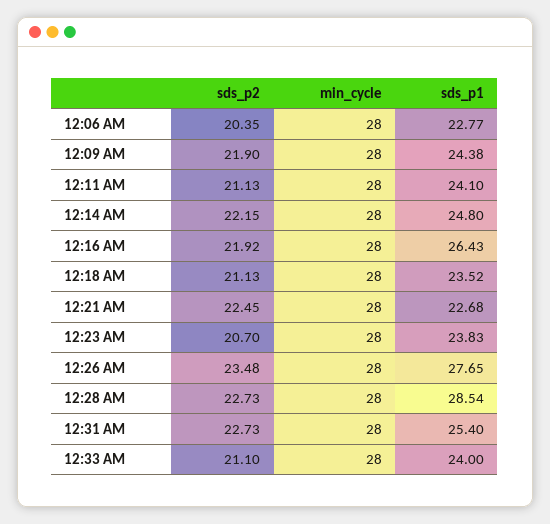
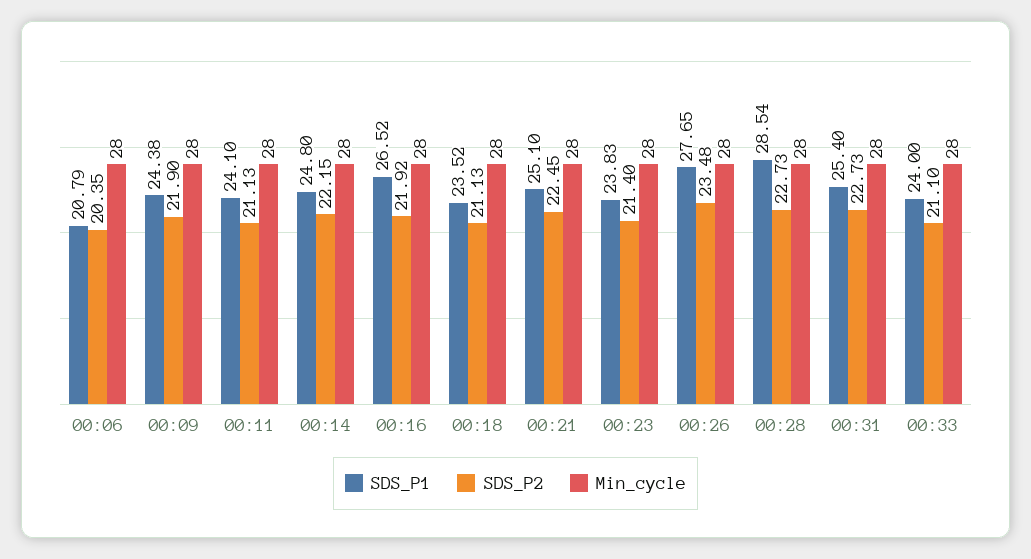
  {
    "sds_p2": {
      "12:06 AM": 20.35,
      "12:09 AM": 21.9,
      "12:11 AM": 21.13,
      "12:14 AM": 22.15,
      "12:16 AM": 21.92,
      "12:18 AM": 21.13,
      "12:21 AM": 22.45,
-     "12:23 AM": 20.7,
+     "12:23 AM": 21.4,
      "12:26 AM": 23.48,
      "12:28 AM": 22.73,
      "12:31 AM": 22.73,
      "12:33 AM": 21.1
    },
    "min_cycle": {
      "12:06 AM": 28,
      "12:09 AM": 28,
      "12:11 AM": 28,
      "12:14 AM": 28,
      "12:16 AM": 28,
      "12:18 AM": 28,
      "12:21 AM": 28,
      "12:23 AM": 28,
      "12:26 AM": 28,
      "12:28 AM": 28,
      "12:31 AM": 28,
      "12:33 AM": 28
    },
    "sds_p1": {
-     "12:06 AM": 22.77,
+     "12:06 AM": 20.79,
      "12:09 AM": 24.38,
      "12:11 AM": 24.1,
      "12:14 AM": 24.8,
-     "12:16 AM": 26.43,
+     "12:16 AM": 26.52,
      "12:18 AM": 23.52,
-     "12:21 AM": 22.68,
+     "12:21 AM": 25.1,
      "12:23 AM": 23.83,
      "12:26 AM": 27.65,
      "12:28 AM": 28.54,
      "12:31 AM": 25.4,
      "12:33 AM": 24
    }
  }

